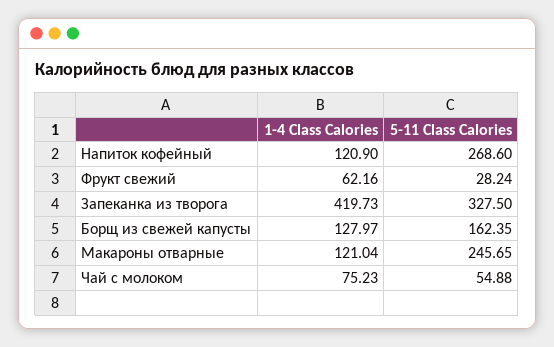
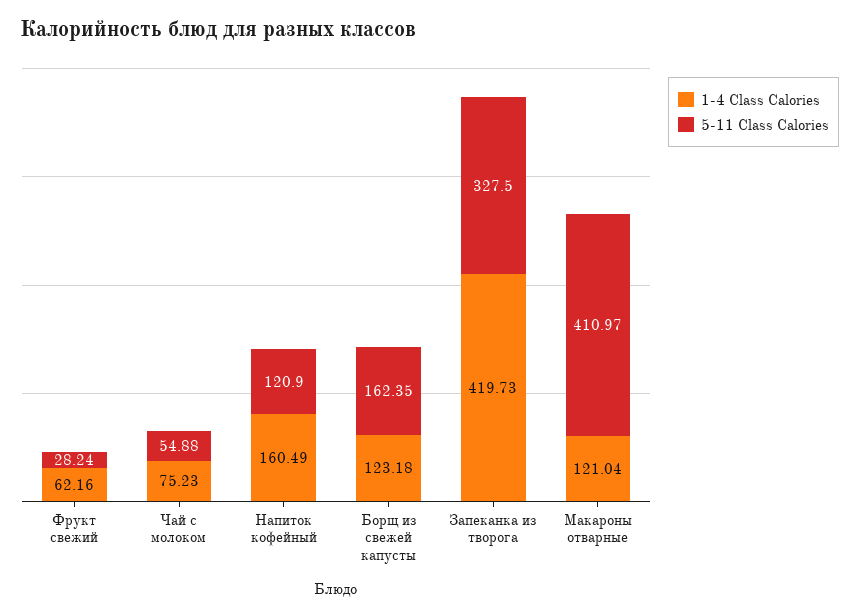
  {
    "1-4 Class Calories": {
-     "Напиток кофейный": 120.9,
+     "Напиток кофейный": 160.49,
      "Фрукт свежий": 62.16,
      "Запеканка из творога": 419.73,
-     "Борщ из свежей капусты": 127.97,
+     "Борщ из свежей капусты": 123.18,
      "Макароны отварные": 121.04,
      "Чай с молоком": 75.23
    },
    "5-11 Class Calories": {
-     "Напиток кофейный": 268.6,
+     "Напиток кофейный": 120.9,
      "Фрукт свежий": 28.24,
      "Запеканка из творога": 327.5,
      "Борщ из свежей капусты": 162.35,
-     "Макароны отварные": 245.65,
+     "Макароны отварные": 410.97,
      "Чай с молоком": 54.88
    }
  }

